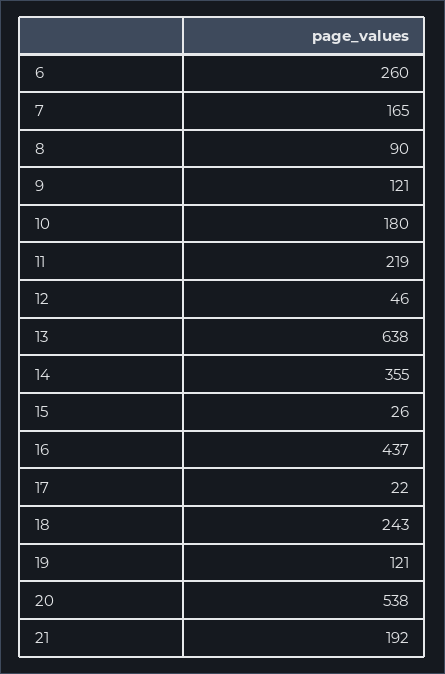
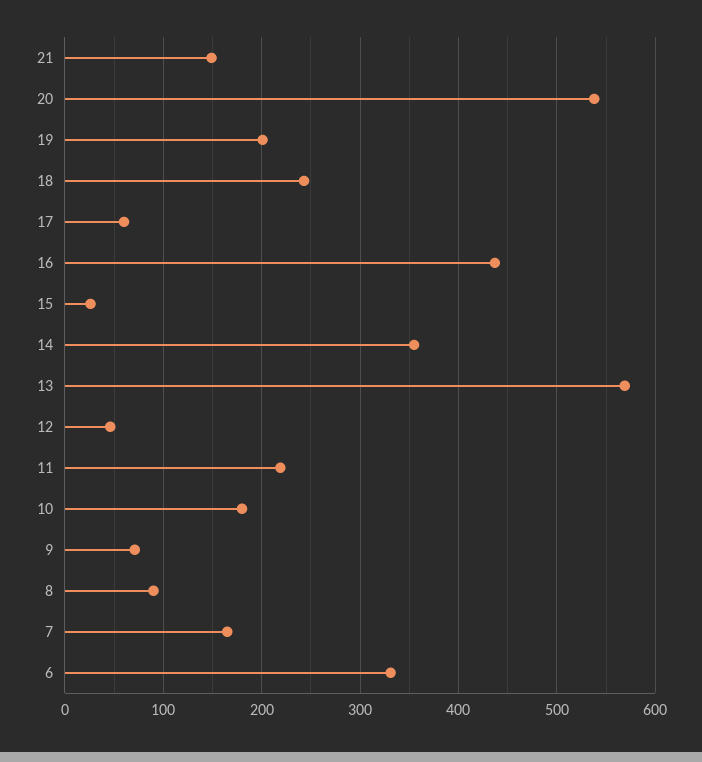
  {
-   "6": 260,
+   "6": 330,
    "7": 165,
    "8": 90,
-   "9": 121,
+   "9": 70,
    "10": 180,
    "11": 219,
    "12": 46,
-   "13": 638,
+   "13": 570,
    "14": 355,
    "15": 26,
    "16": 437,
-   "17": 22,
+   "17": 60,
    "18": 243,
-   "19": 121,
+   "19": 200,
    "20": 538,
-   "21": 192
+   "21": 150
  }

